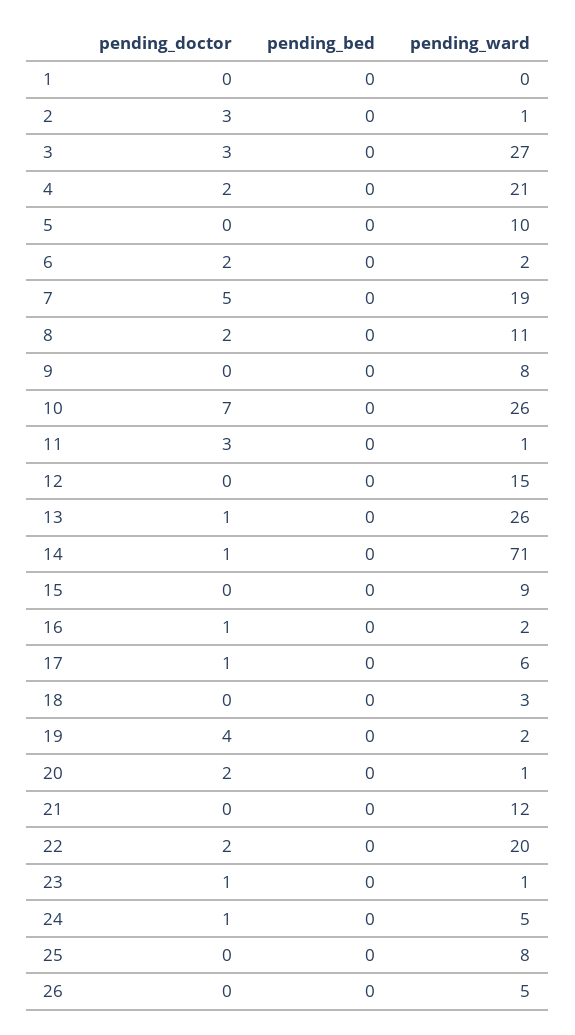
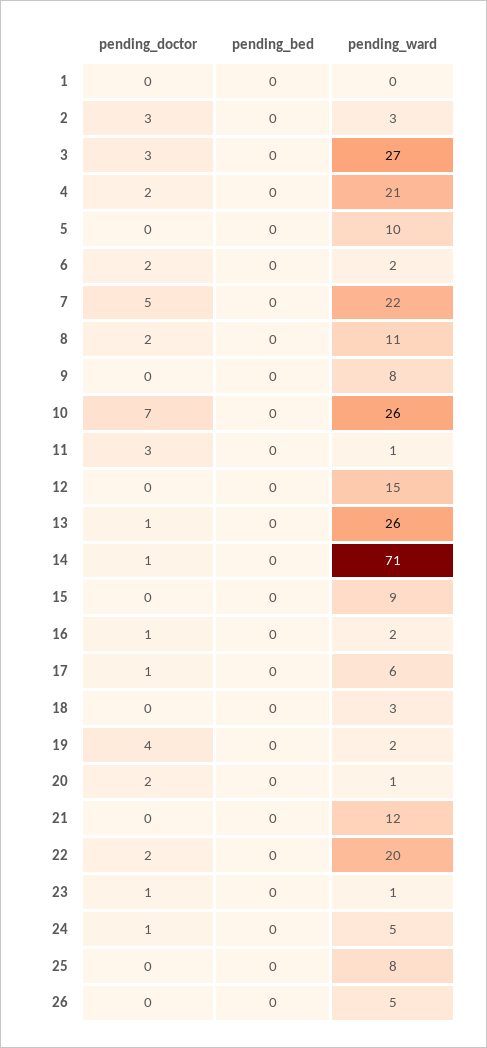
  {
    "pending_doctor": {
      "1": 0,
      "2": 3,
      "3": 3,
      "4": 2,
      "5": 0,
      "6": 2,
      "7": 5,
      "8": 2,
      "9": 0,
      "10": 7,
      "11": 3,
      "12": 0,
      "13": 1,
      "14": 1,
      "15": 0,
      "16": 1,
      "17": 1,
      "18": 0,
      "19": 4,
      "20": 2,
      "21": 0,
      "22": 2,
      "23": 1,
      "24": 1,
      "25": 0,
      "26": 0
    },
    "pending_bed": {
      "1": 0,
      "2": 0,
      "3": 0,
      "4": 0,
      "5": 0,
      "6": 0,
      "7": 0,
      "8": 0,
      "9": 0,
      "10": 0,
      "11": 0,
      "12": 0,
      "13": 0,
      "14": 0,
      "15": 0,
      "16": 0,
      "17": 0,
      "18": 0,
      "19": 0,
      "20": 0,
      "21": 0,
      "22": 0,
      "23": 0,
      "24": 0,
      "25": 0,
      "26": 0
    },
    "pending_ward": {
      "1": 0,
-     "2": 1,
+     "2": 3,
      "3": 27,
      "4": 21,
      "5": 10,
      "6": 2,
-     "7": 19,
+     "7": 22,
      "8": 11,
      "9": 8,
      "10": 26,
      "11": 1,
      "12": 15,
      "13": 26,
      "14": 71,
      "15": 9,
      "16": 2,
      "17": 6,
      "18": 3,
      "19": 2,
      "20": 1,
      "21": 12,
      "22": 20,
      "23": 1,
      "24": 5,
      "25": 8,
      "26": 5
    }
  }

